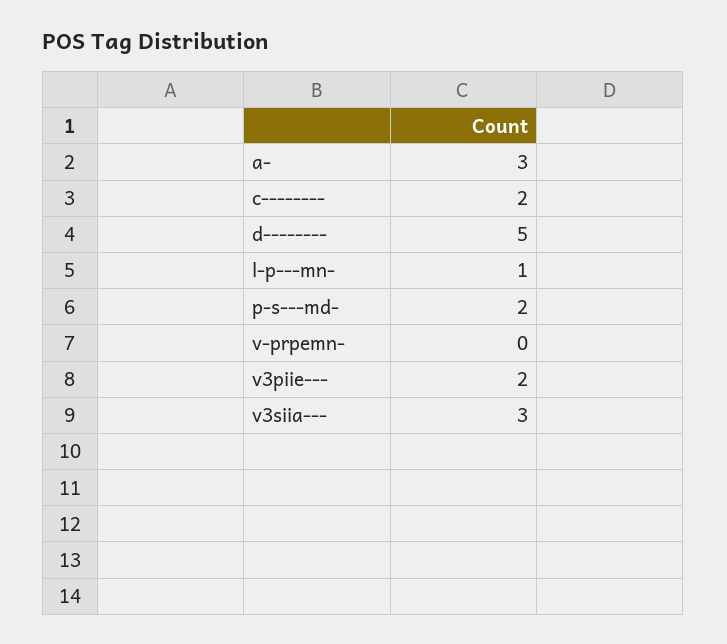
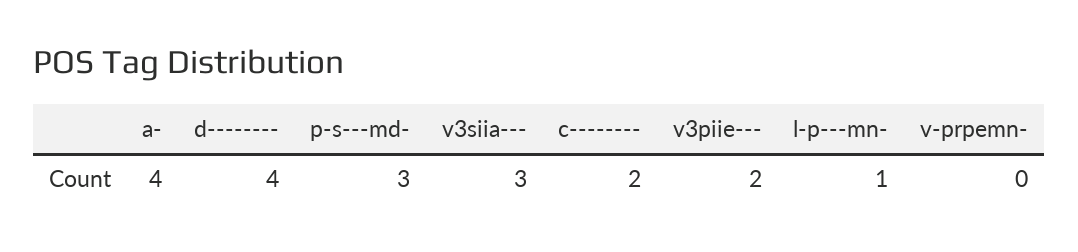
  {
-   "a-": 3,
+   "a-": 4,
    "c--------": 2,
-   "d--------": 5,
+   "d--------": 4,
    "l-p---mn-": 1,
-   "p-s---md-": 2,
+   "p-s---md-": 3,
    "v-prpemn-": 0,
    "v3piie---": 2,
    "v3siia---": 3
  }

